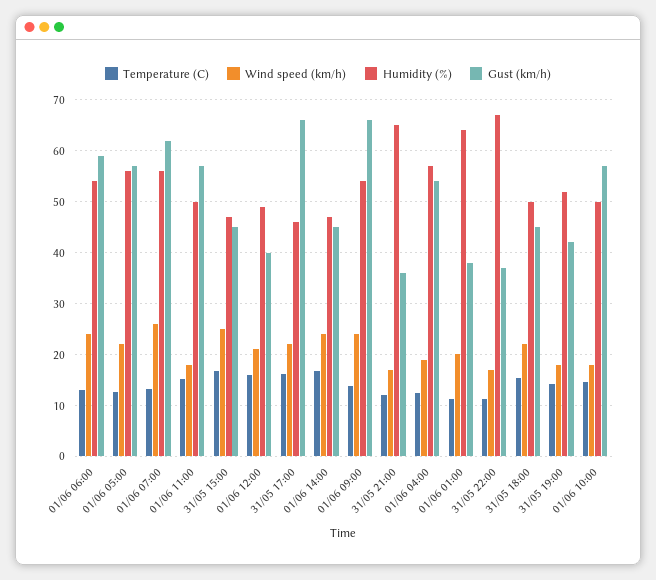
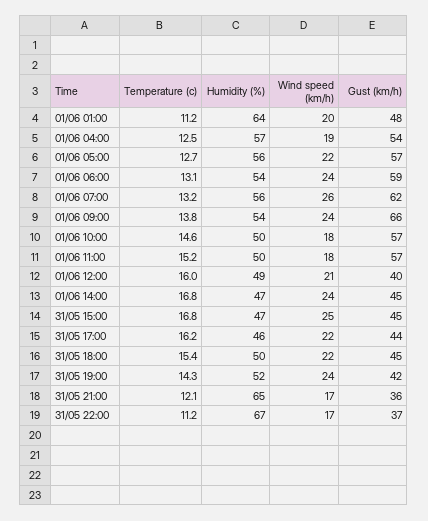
  {
    "Temperature (C)": {
      "01/06 06:00": 13.1,
      "01/06 05:00": 12.7,
      "01/06 07:00": 13.2,
      "01/06 11:00": 15.2,
      "31/05 15:00": 16.8,
      "01/06 12:00": 16,
      "31/05 17:00": 16.2,
      "01/06 14:00": 16.8,
      "01/06 09:00": 13.8,
      "31/05 21:00": 12.1,
      "01/06 04:00": 12.5,
      "01/06 01:00": 11.2,
      "31/05 22:00": 11.2,
      "31/05 18:00": 15.4,
      "31/05 19:00": 14.3,
      "01/06 10:00": 14.6
    },
    "Wind speed (km/h)": {
      "01/06 06:00": 24,
      "01/06 05:00": 22,
      "01/06 07:00": 26,
      "01/06 11:00": 18,
      "31/05 15:00": 25,
      "01/06 12:00": 21,
      "31/05 17:00": 22,
      "01/06 14:00": 24,
      "01/06 09:00": 24,
      "31/05 21:00": 17,
      "01/06 04:00": 19,
      "01/06 01:00": 20,
      "31/05 22:00": 17,
      "31/05 18:00": 22,
-     "31/05 19:00": 18,
+     "31/05 19:00": 24,
      "01/06 10:00": 18
    },
    "Humidity (%)": {
      "01/06 06:00": 54,
      "01/06 05:00": 56,
      "01/06 07:00": 56,
      "01/06 11:00": 50,
      "31/05 15:00": 47,
      "01/06 12:00": 49,
      "31/05 17:00": 46,
      "01/06 14:00": 47,
      "01/06 09:00": 54,
      "31/05 21:00": 65,
      "01/06 04:00": 57,
      "01/06 01:00": 64,
      "31/05 22:00": 67,
      "31/05 18:00": 50,
      "31/05 19:00": 52,
      "01/06 10:00": 50
    },
    "Gust (km/h)": {
      "01/06 06:00": 59,
      "01/06 05:00": 57,
      "01/06 07:00": 62,
      "01/06 11:00": 57,
      "31/05 15:00": 45,
      "01/06 12:00": 40,
-     "31/05 17:00": 66,
+     "31/05 17:00": 44,
      "01/06 14:00": 45,
      "01/06 09:00": 66,
      "31/05 21:00": 36,
      "01/06 04:00": 54,
-     "01/06 01:00": 38,
+     "01/06 01:00": 48,
      "31/05 22:00": 37,
      "31/05 18:00": 45,
      "31/05 19:00": 42,
      "01/06 10:00": 57
    }
  }

